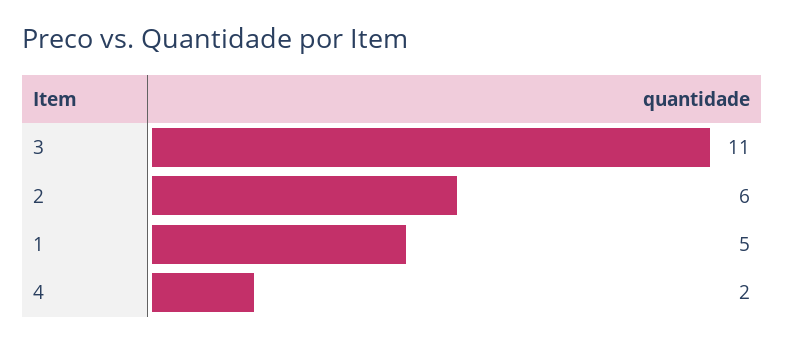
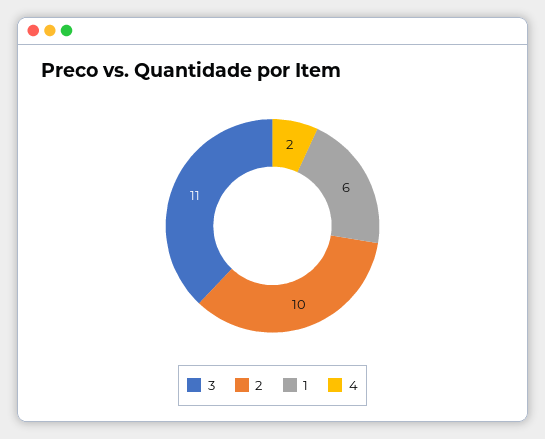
  {
    "3": 11,
-   "2": 6,
+   "2": 10,
-   "1": 5,
+   "1": 6,
    "4": 2
  }

